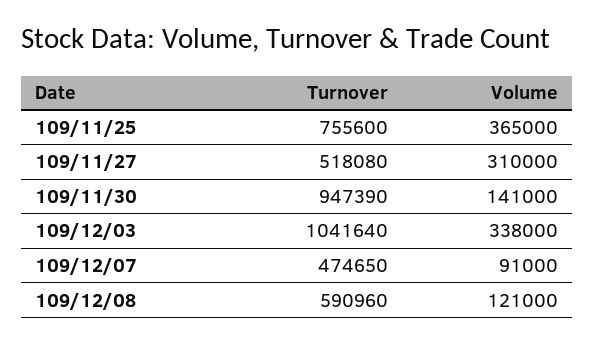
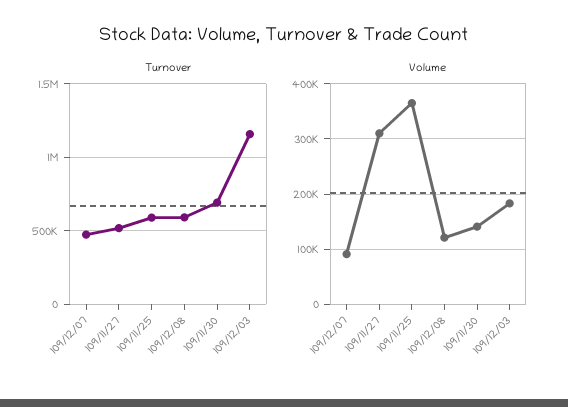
  {
    "Turnover": {
-     "109/11/25": 755600,
+     "109/11/25": 600000,
      "109/11/27": 518080,
-     "109/11/30": 947390,
+     "109/11/30": 700000,
-     "109/12/03": 1041640,
+     "109/12/03": 1150000,
      "109/12/07": 474650,
      "109/12/08": 590960
    },
    "Volume": {
      "109/11/25": 365000,
      "109/11/27": 310000,
      "109/11/30": 141000,
-     "109/12/03": 338000,
+     "109/12/03": 180000,
      "109/12/07": 91000,
      "109/12/08": 121000
    }
  }

